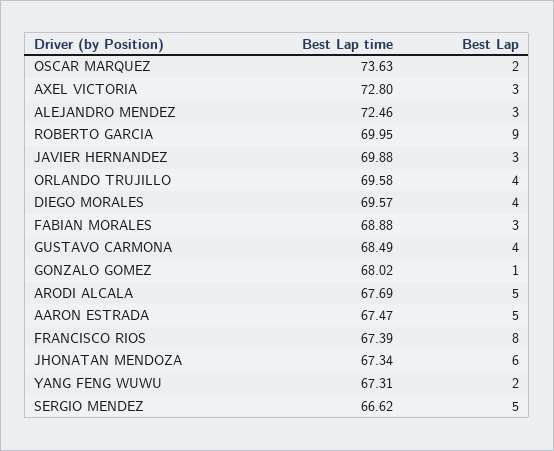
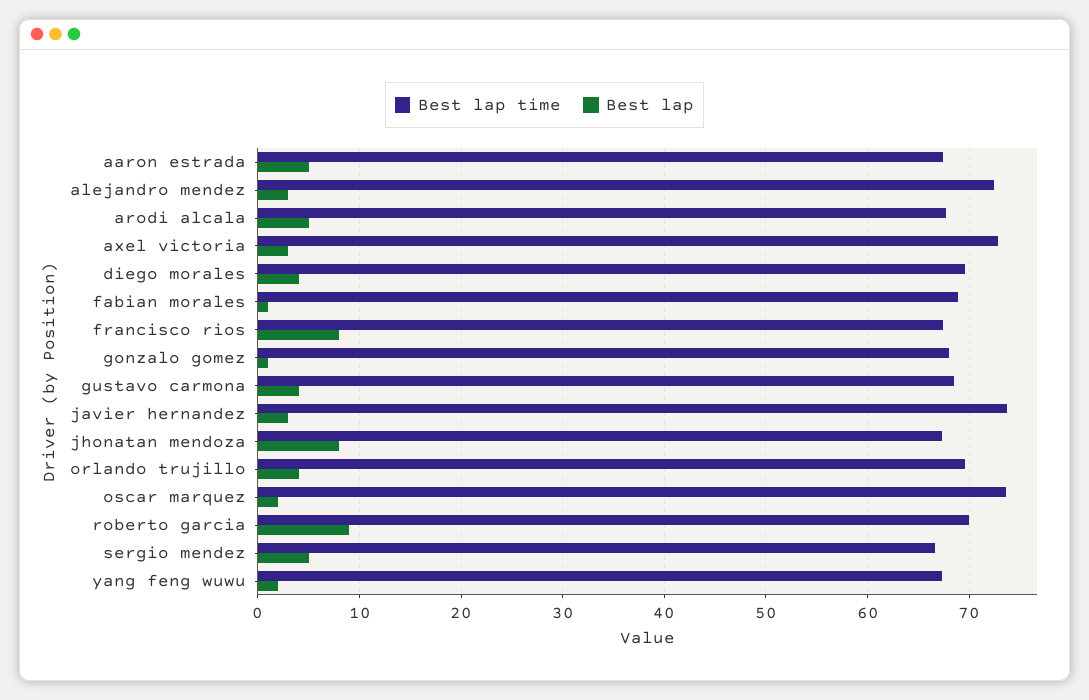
  {
    "Best Lap time": {
      "OSCAR MARQUEZ": 73.63,
      "AXEL VICTORIA": 72.8,
      "ALEJANDRO MENDEZ": 72.46,
      "ROBERTO GARCIA": 69.95,
-     "JAVIER HERNANDEZ": 69.88,
+     "JAVIER HERNANDEZ": 74,
      "ORLANDO TRUJILLO": 69.58,
      "DIEGO MORALES": 69.57,
      "FABIAN MORALES": 68.88,
      "GUSTAVO CARMONA": 68.49,
      "GONZALO GOMEZ": 68.02,
      "ARODI ALCALA": 67.69,
      "AARON ESTRADA": 67.47,
      "FRANCISCO RIOS": 67.39,
      "JHONATAN MENDOZA": 67.34,
      "YANG FENG WUWU": 67.31,
      "SERGIO MENDEZ": 66.62
    },
    "Best Lap": {
      "OSCAR MARQUEZ": 2,
      "AXEL VICTORIA": 3,
      "ALEJANDRO MENDEZ": 3,
      "ROBERTO GARCIA": 9,
      "JAVIER HERNANDEZ": 3,
      "ORLANDO TRUJILLO": 4,
      "DIEGO MORALES": 4,
-     "FABIAN MORALES": 3,
+     "FABIAN MORALES": 1,
      "GUSTAVO CARMONA": 4,
      "GONZALO GOMEZ": 1,
      "ARODI ALCALA": 5,
      "AARON ESTRADA": 5,
      "FRANCISCO RIOS": 8,
-     "JHONATAN MENDOZA": 6,
+     "JHONATAN MENDOZA": 8,
      "YANG FENG WUWU": 2,
      "SERGIO MENDEZ": 5
    }
  }

